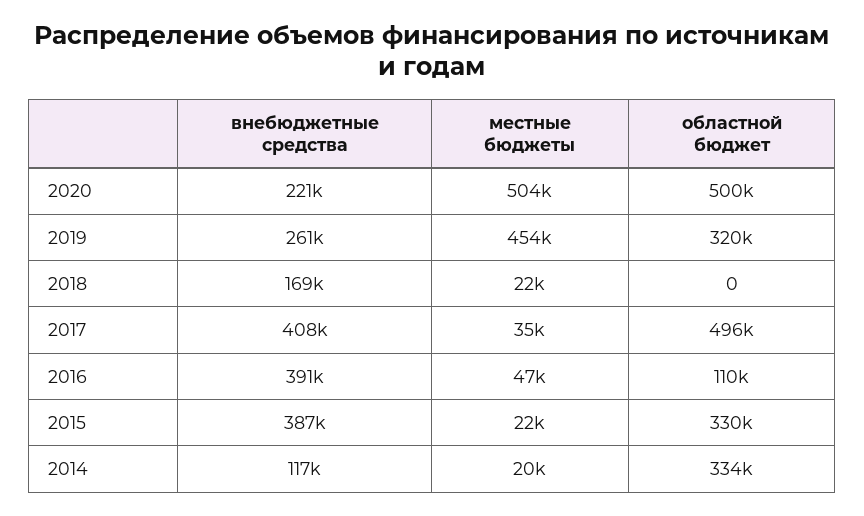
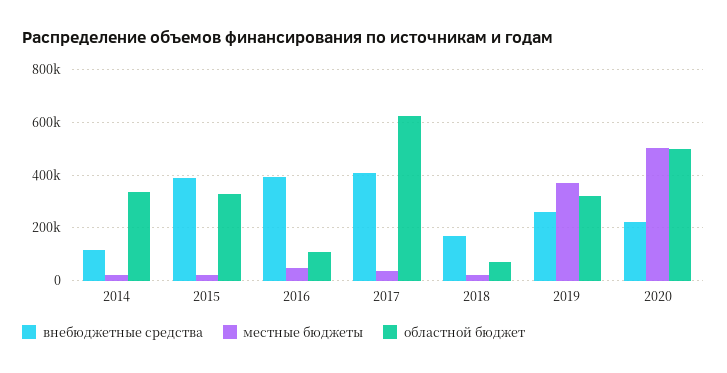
  {
    "внебюджетные средства": {
      "2020": 221000,
      "2019": 261000,
      "2018": 169000,
      "2017": 408000,
      "2016": 391000,
      "2015": 387000,
      "2014": 117000
    },
    "местные бюджеты": {
      "2020": 504000,
-     "2019": 454000,
+     "2019": 375000,
      "2018": 22000,
      "2017": 35000,
      "2016": 47000,
      "2015": 22000,
      "2014": 20000
    },
    "областной бюджет": {
      "2020": 500000,
      "2019": 320000,
-     "2018": 0,
+     "2018": 75000,
-     "2017": 496000,
+     "2017": 625000,
      "2016": 110000,
      "2015": 330000,
      "2014": 334000
    }
  }

